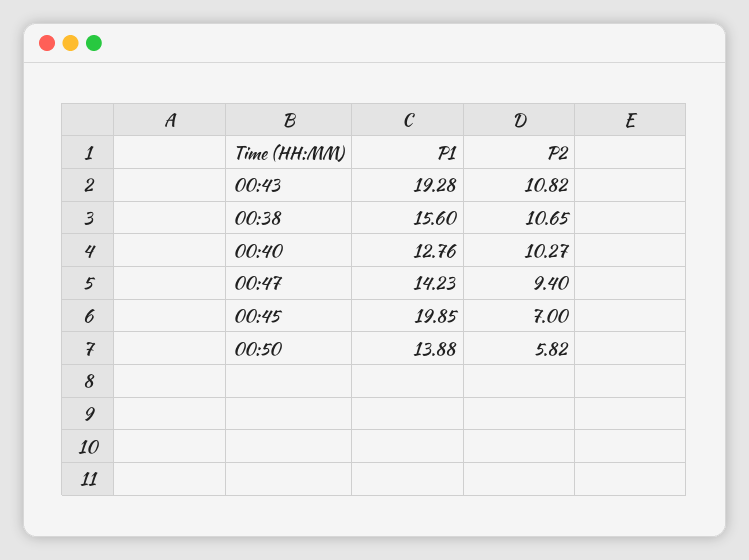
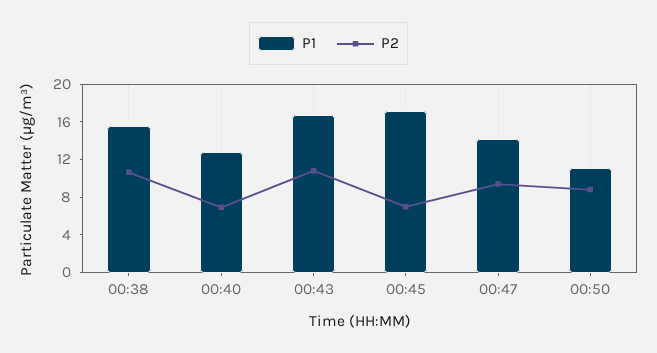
  {
    "P1": {
-     "00:43": 19.28,
+     "00:43": 17,
      "00:38": 15.6,
      "00:40": 12.76,
      "00:47": 14.23,
-     "00:45": 19.85,
+     "00:45": 17,
-     "00:50": 13.88
+     "00:50": 11
    },
    "P2": {
      "00:43": 10.82,
      "00:38": 10.65,
-     "00:40": 10.27,
+     "00:40": 7,
      "00:47": 9.4,
      "00:45": 7,
-     "00:50": 5.82
+     "00:50": 9
    }
  }

